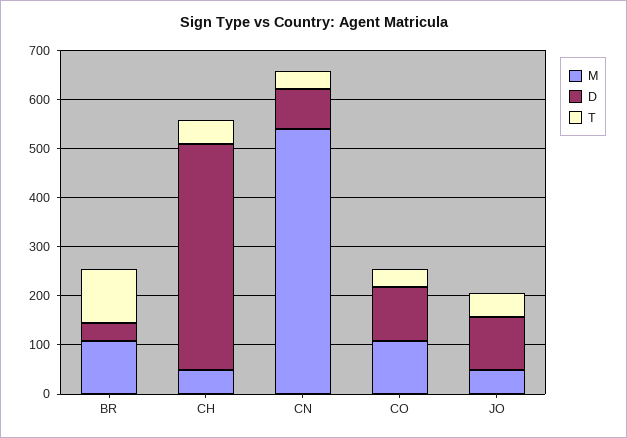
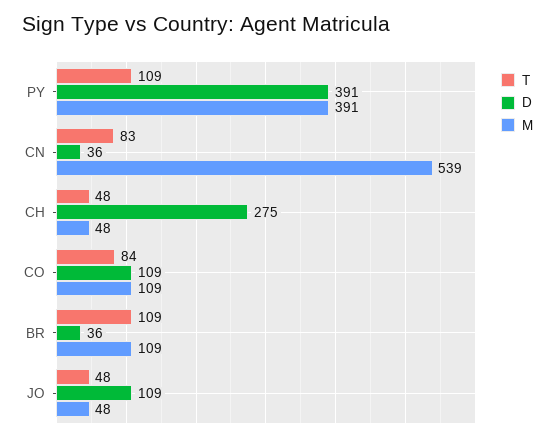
  {
    "M": {
      "BR": 109,
      "CH": 48,
      "CN": 539,
      "CO": 109,
-     "JO": 48
+     "JO": 48,
+     "PY": 391
    },
    "D": {
      "BR": 36,
-     "CH": 460,
+     "CH": 275,
-     "CN": 80,
+     "CN": 36,
      "CO": 109,
-     "JO": 109
+     "JO": 109,
+     "PY": 391
    },
    "T": {
      "BR": 109,
      "CH": 48,
-     "CN": 40,
+     "CN": 83,
-     "CO": 40,
+     "CO": 84,
-     "JO": 48
+     "JO": 48,
+     "PY": 109
    }
  }

